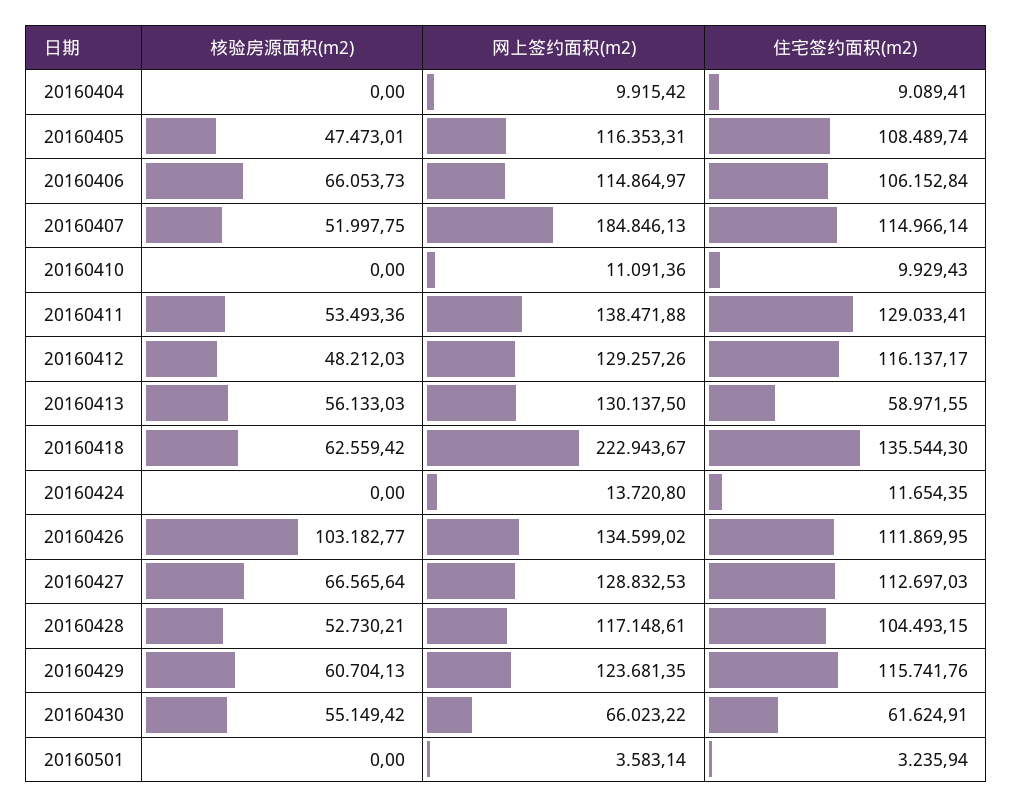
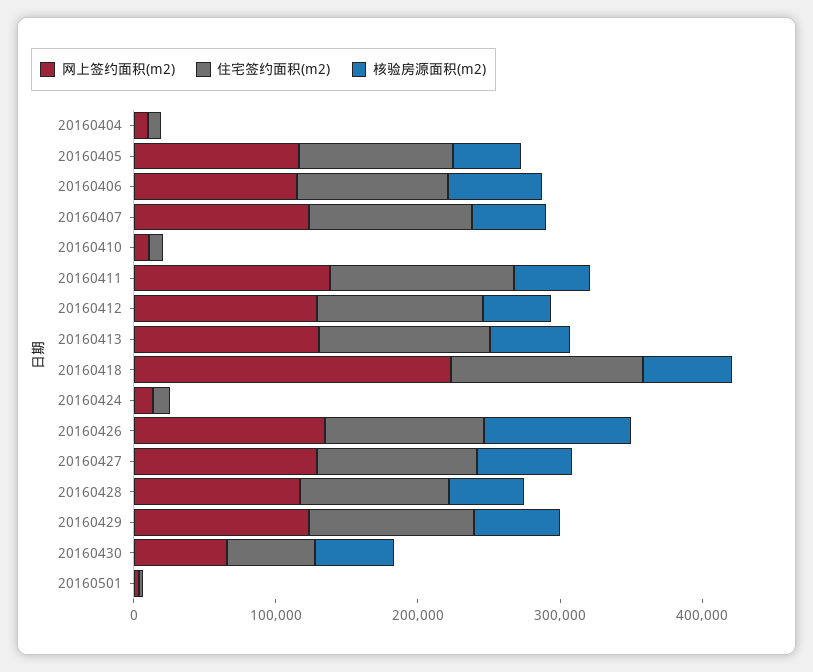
  {
    "核验房源面积(m2)": {
      "20160404": 0,
      "20160405": 47473.01,
      "20160406": 66053.73,
      "20160407": 51997.75,
      "20160410": 0,
      "20160411": 53493.36,
      "20160412": 48212.03,
      "20160413": 56133.03,
      "20160418": 62559.42,
      "20160424": 0,
      "20160426": 103182.77,
      "20160427": 66565.64,
      "20160428": 52730.21,
      "20160429": 60704.13,
      "20160430": 55149.42,
      "20160501": 0
    },
    "网上签约面积(m2)": {
      "20160404": 9915.42,
      "20160405": 116353.31,
      "20160406": 114864.97,
-     "20160407": 184846.13,
+     "20160407": 120000,
      "20160410": 11091.36,
      "20160411": 138471.88,
      "20160412": 129257.26,
      "20160413": 130137.5,
      "20160418": 222943.67,
      "20160424": 13720.8,
      "20160426": 134599.02,
      "20160427": 128832.53,
      "20160428": 117148.61,
      "20160429": 123681.35,
      "20160430": 66023.22,
      "20160501": 3583.14
    },
    "住宅签约面积(m2)": {
      "20160404": 9089.41,
      "20160405": 108489.74,
      "20160406": 106152.84,
      "20160407": 114966.14,
      "20160410": 9929.43,
      "20160411": 129033.41,
      "20160412": 116137.17,
-     "20160413": 58971.55,
+     "20160413": 120000,
      "20160418": 135544.3,
      "20160424": 11654.35,
      "20160426": 111869.95,
      "20160427": 112697.03,
      "20160428": 104493.15,
      "20160429": 115741.76,
      "20160430": 61624.91,
      "20160501": 3235.94
    }
  }

